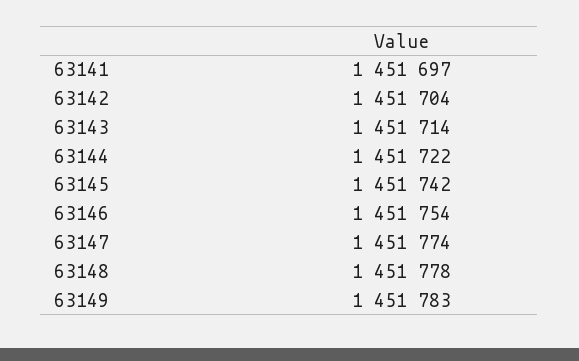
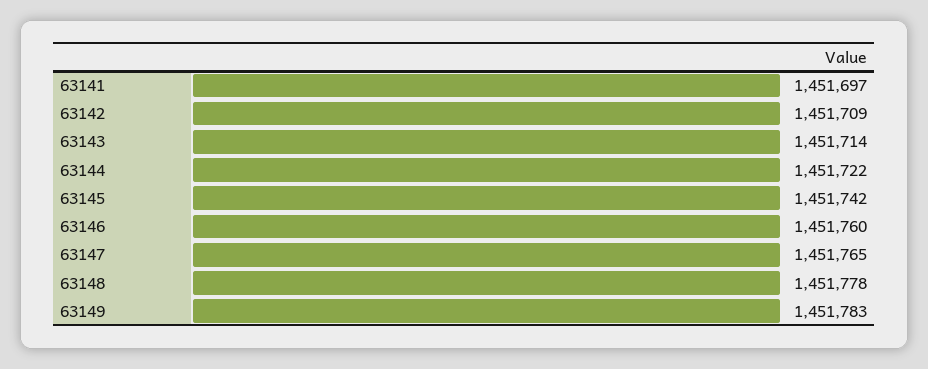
  {
    "63141": 1451697,
-   "63142": 1451704,
+   "63142": 1451709,
    "63143": 1451714,
    "63144": 1451722,
    "63145": 1451742,
-   "63146": 1451754,
+   "63146": 1451760,
-   "63147": 1451774,
+   "63147": 1451765,
    "63148": 1451778,
    "63149": 1451783
  }

